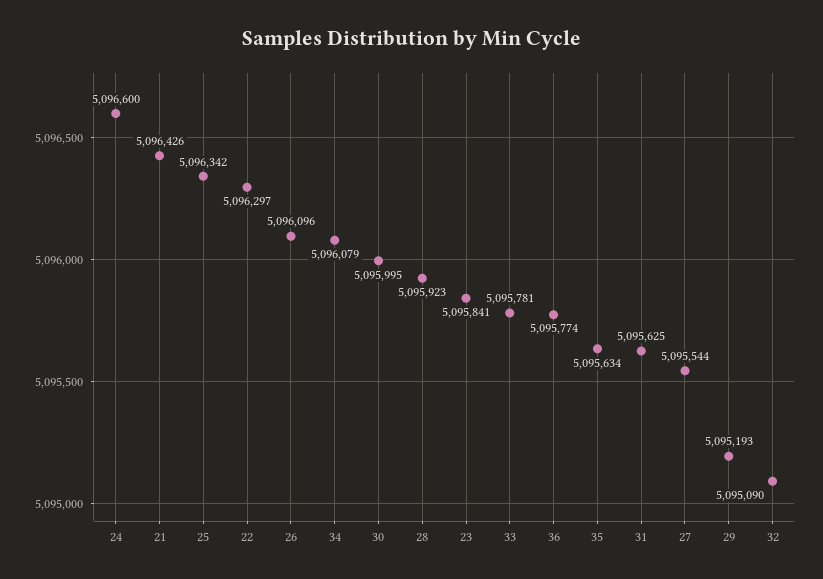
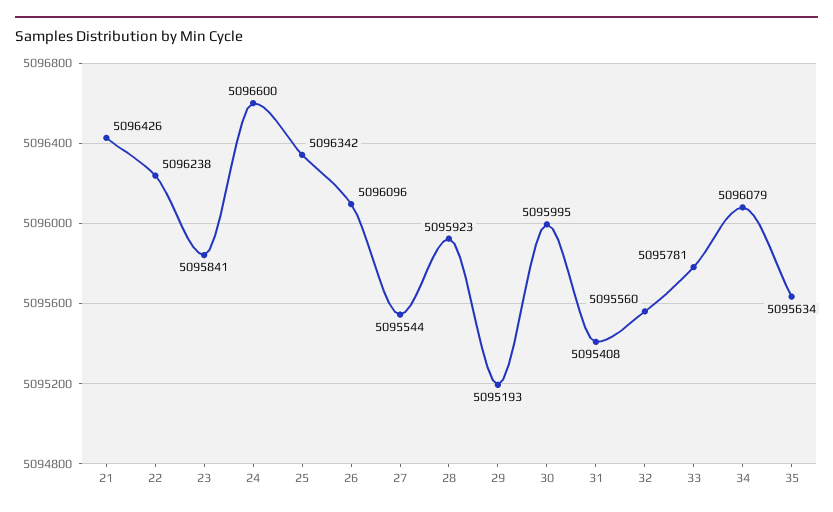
  {
    "24": 5096600,
    "21": 5096426,
    "25": 5096342,
-   "22": 5096297,
+   "22": 5096238,
    "26": 5096096,
    "34": 5096079,
    "30": 5095995,
    "28": 5095923,
    "23": 5095841,
    "33": 5095781,
-   "36": 5095774,
    "35": 5095634,
-   "31": 5095625,
+   "31": 5095408,
    "27": 5095544,
    "29": 5095193,
-   "32": 5095090
+   "32": 5095560
  }

